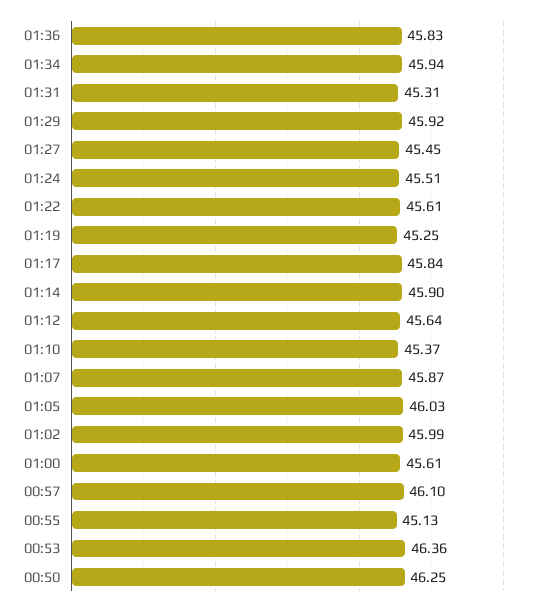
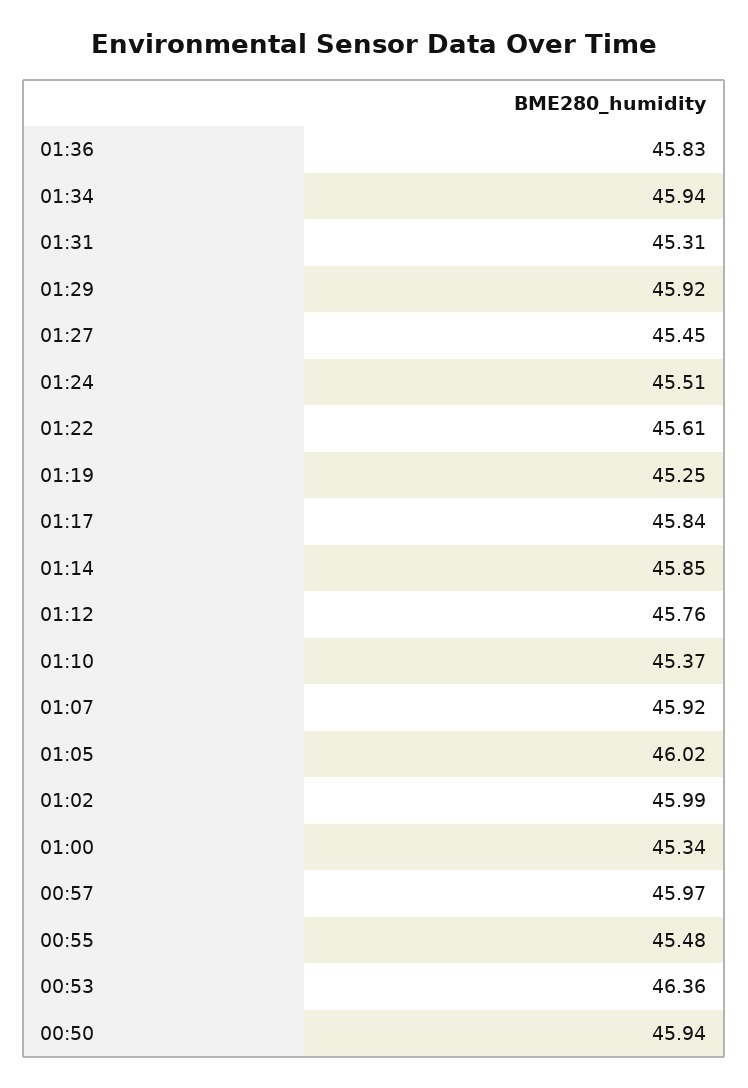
  {
    "01:36": 45.83,
    "01:34": 45.94,
    "01:31": 45.31,
    "01:29": 45.92,
    "01:27": 45.45,
    "01:24": 45.51,
    "01:22": 45.61,
    "01:19": 45.25,
    "01:17": 45.84,
-   "01:14": 45.9,
+   "01:14": 45.85,
-   "01:12": 45.64,
+   "01:12": 45.76,
    "01:10": 45.37,
-   "01:07": 45.87,
+   "01:07": 45.92,
-   "01:05": 46.03,
+   "01:05": 46.02,
    "01:02": 45.99,
-   "01:00": 45.61,
+   "01:00": 45.34,
-   "00:57": 46.1,
+   "00:57": 45.97,
-   "00:55": 45.13,
+   "00:55": 45.48,
    "00:53": 46.36,
-   "00:50": 46.25
+   "00:50": 45.94
  }

